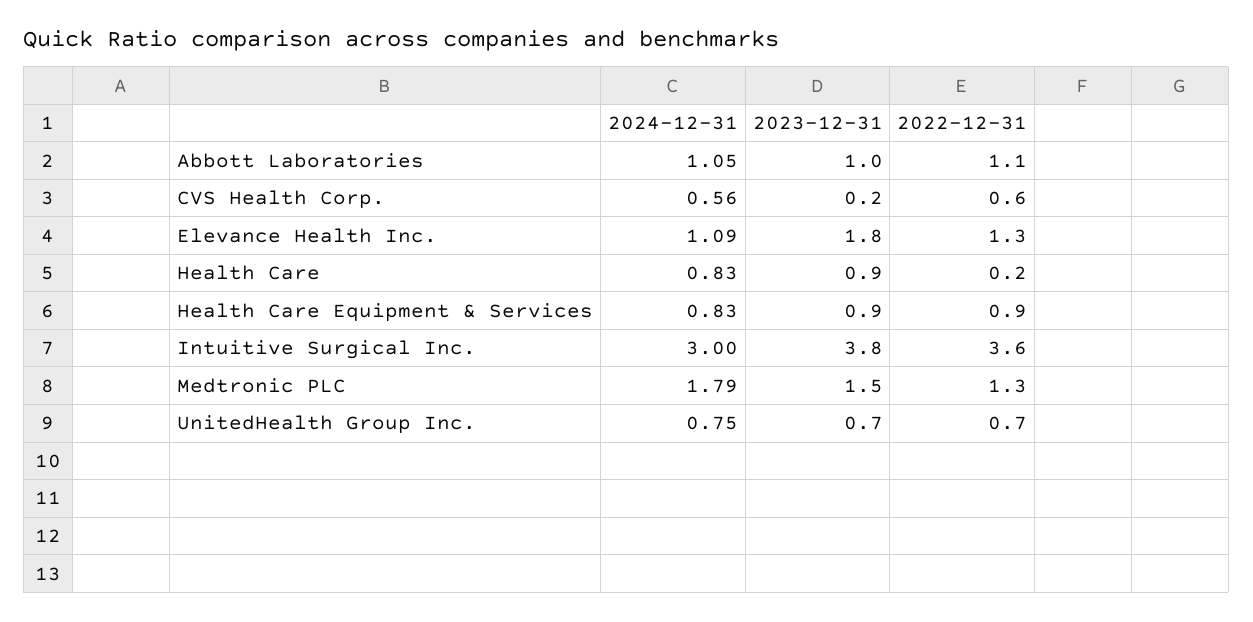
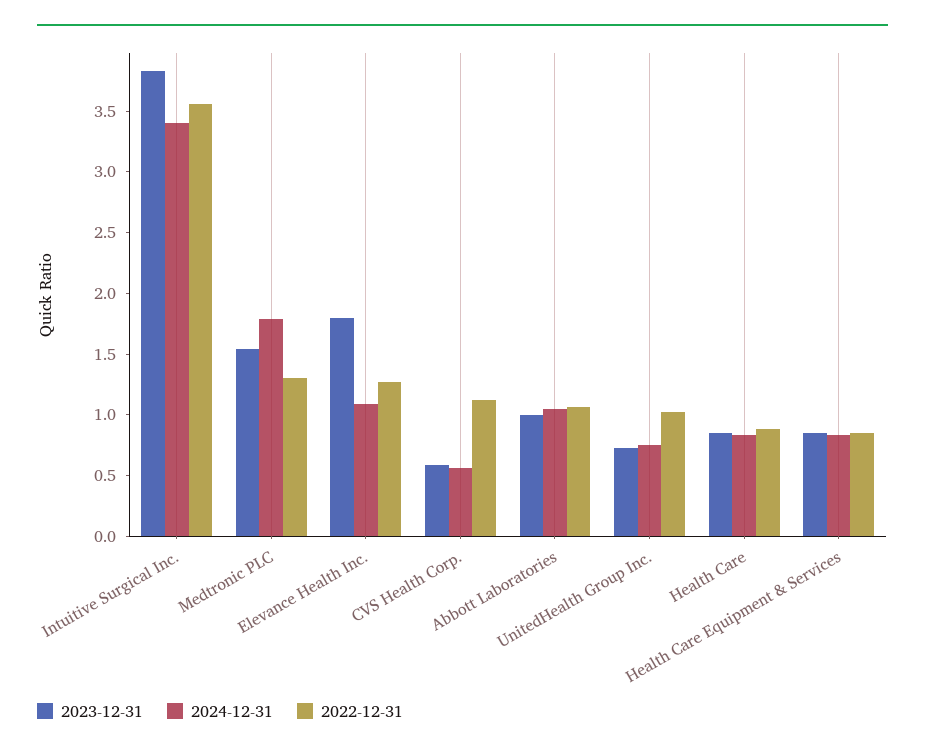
  {
    "2024-12-31": {
      "Abbott Laboratories": 1.05,
      "CVS Health Corp.": 0.56,
      "Elevance Health Inc.": 1.09,
      "Health Care": 0.83,
      "Health Care Equipment & Services": 0.83,
-     "Intuitive Surgical Inc.": 3,
+     "Intuitive Surgical Inc.": 3.4,
      "Medtronic PLC": 1.79,
      "UnitedHealth Group Inc.": 0.75
    },
    "2023-12-31": {
      "Abbott Laboratories": 1,
-     "CVS Health Corp.": 0.2,
+     "CVS Health Corp.": 0.6,
      "Elevance Health Inc.": 1.8,
      "Health Care": 0.9,
      "Health Care Equipment & Services": 0.9,
      "Intuitive Surgical Inc.": 3.8,
      "Medtronic PLC": 1.5,
      "UnitedHealth Group Inc.": 0.7
    },
    "2022-12-31": {
      "Abbott Laboratories": 1.1,
-     "CVS Health Corp.": 0.6,
+     "CVS Health Corp.": 1.1,
      "Elevance Health Inc.": 1.3,
-     "Health Care": 0.2,
+     "Health Care": 0.9,
      "Health Care Equipment & Services": 0.9,
      "Intuitive Surgical Inc.": 3.6,
      "Medtronic PLC": 1.3,
-     "UnitedHealth Group Inc.": 0.7
+     "UnitedHealth Group Inc.": 1
    }
  }

